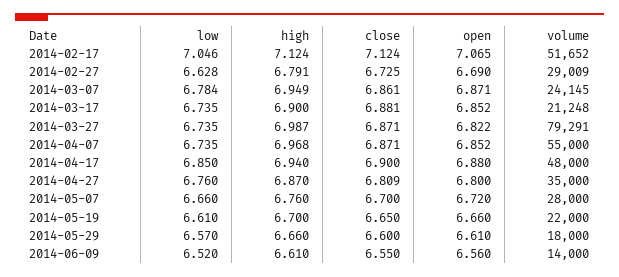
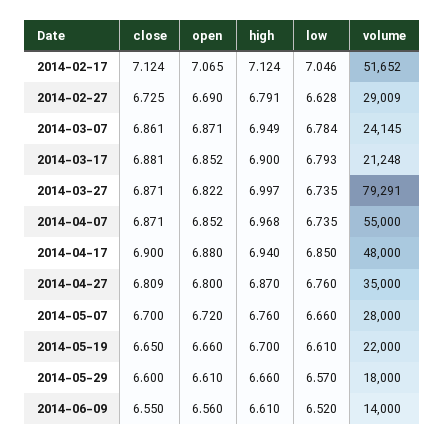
  {
    "low": {
      "2014-02-17": 7.046,
      "2014-02-27": 6.628,
      "2014-03-07": 6.784,
-     "2014-03-17": 6.735,
+     "2014-03-17": 6.793,
      "2014-03-27": 6.735,
      "2014-04-07": 6.735,
      "2014-04-17": 6.85,
      "2014-04-27": 6.76,
      "2014-05-07": 6.66,
      "2014-05-19": 6.61,
      "2014-05-29": 6.57,
      "2014-06-09": 6.52
    },
    "high": {
      "2014-02-17": 7.124,
      "2014-02-27": 6.791,
      "2014-03-07": 6.949,
      "2014-03-17": 6.9,
-     "2014-03-27": 6.987,
+     "2014-03-27": 6.997,
      "2014-04-07": 6.968,
      "2014-04-17": 6.94,
      "2014-04-27": 6.87,
      "2014-05-07": 6.76,
      "2014-05-19": 6.7,
      "2014-05-29": 6.66,
      "2014-06-09": 6.61
    },
    "close": {
      "2014-02-17": 7.124,
      "2014-02-27": 6.725,
      "2014-03-07": 6.861,
      "2014-03-17": 6.881,
      "2014-03-27": 6.871,
      "2014-04-07": 6.871,
      "2014-04-17": 6.9,
      "2014-04-27": 6.809,
      "2014-05-07": 6.7,
      "2014-05-19": 6.65,
      "2014-05-29": 6.6,
      "2014-06-09": 6.55
    },
    "open": {
      "2014-02-17": 7.065,
      "2014-02-27": 6.69,
      "2014-03-07": 6.871,
      "2014-03-17": 6.852,
      "2014-03-27": 6.822,
      "2014-04-07": 6.852,
      "2014-04-17": 6.88,
      "2014-04-27": 6.8,
      "2014-05-07": 6.72,
      "2014-05-19": 6.66,
      "2014-05-29": 6.61,
      "2014-06-09": 6.56
    },
    "volume": {
      "2014-02-17": 51652,
      "2014-02-27": 29009,
      "2014-03-07": 24145,
      "2014-03-17": 21248,
      "2014-03-27": 79291,
      "2014-04-07": 55000,
      "2014-04-17": 48000,
      "2014-04-27": 35000,
      "2014-05-07": 28000,
      "2014-05-19": 22000,
      "2014-05-29": 18000,
      "2014-06-09": 14000
    }
  }

